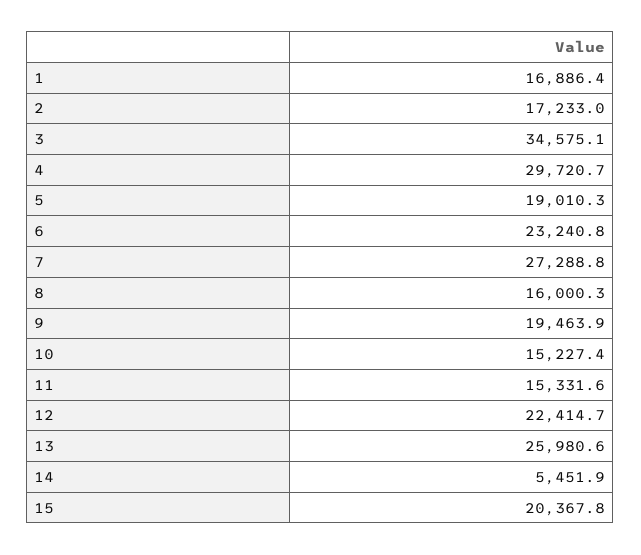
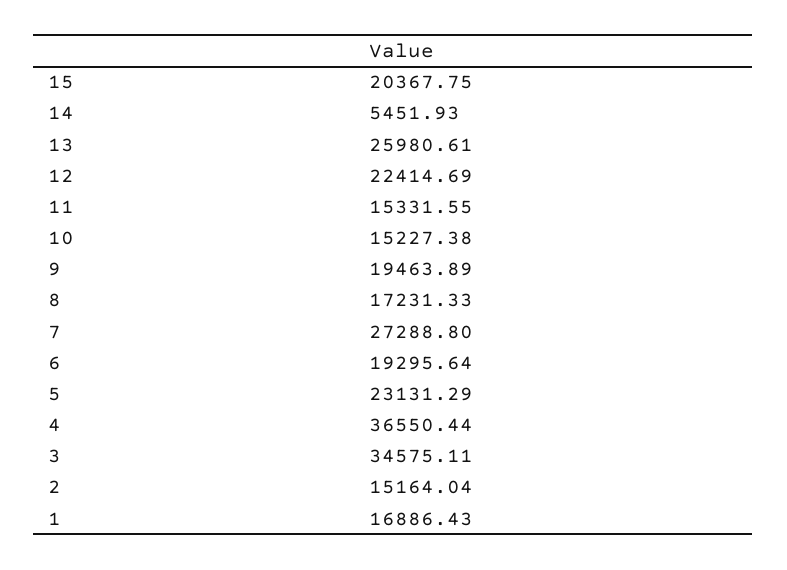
  {
    "1": 16886.43,
-   "2": 17233,
+   "2": 15164.04,
    "3": 34575.11,
-   "4": 29720.7,
+   "4": 36550.44,
-   "5": 19010.3,
+   "5": 23131.29,
-   "6": 23240.8,
+   "6": 19295.64,
    "7": 27288.8,
-   "8": 16000.3,
+   "8": 17231.33,
    "9": 19463.89,
    "10": 15227.38,
    "11": 15331.55,
    "12": 22414.69,
    "13": 25980.61,
    "14": 5451.93,
    "15": 20367.75
  }

